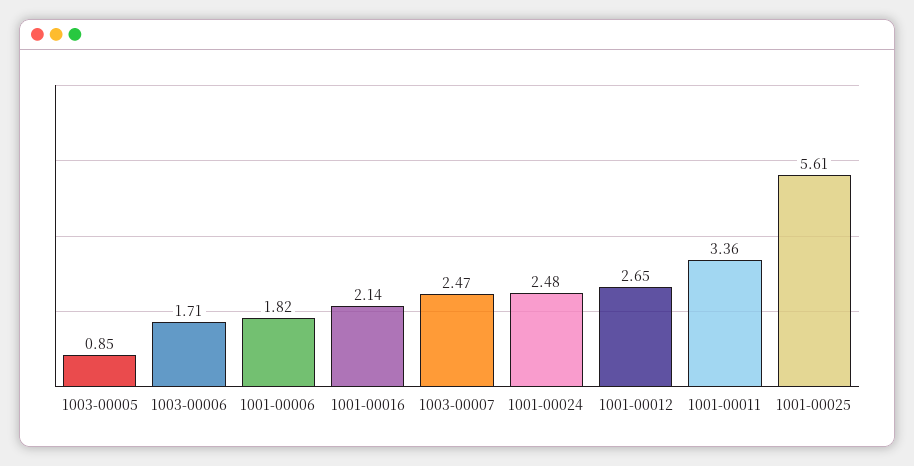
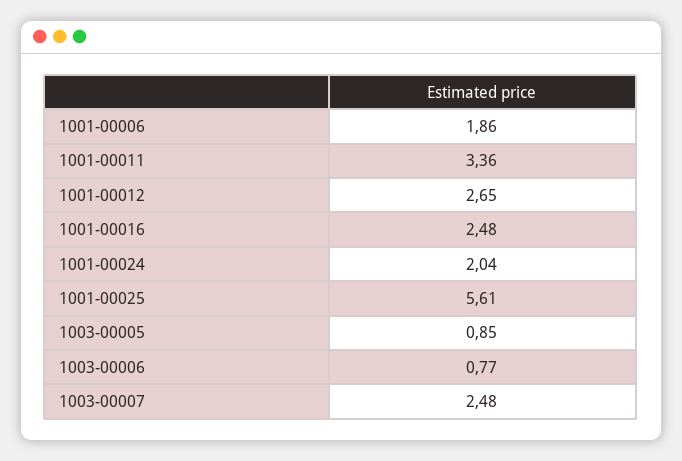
  {
    "1003-00005": 0.85,
-   "1003-00006": 1.71,
+   "1003-00006": 0.77,
-   "1001-00006": 1.82,
+   "1001-00006": 1.86,
-   "1001-00016": 2.14,
+   "1001-00016": 2.48,
-   "1003-00007": 2.47,
+   "1003-00007": 2.48,
-   "1001-00024": 2.48,
+   "1001-00024": 2.04,
    "1001-00012": 2.65,
    "1001-00011": 3.36,
    "1001-00025": 5.61
  }

